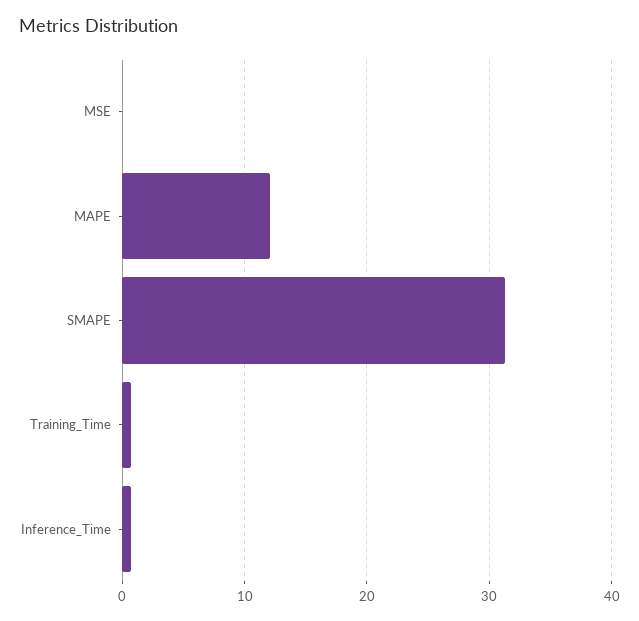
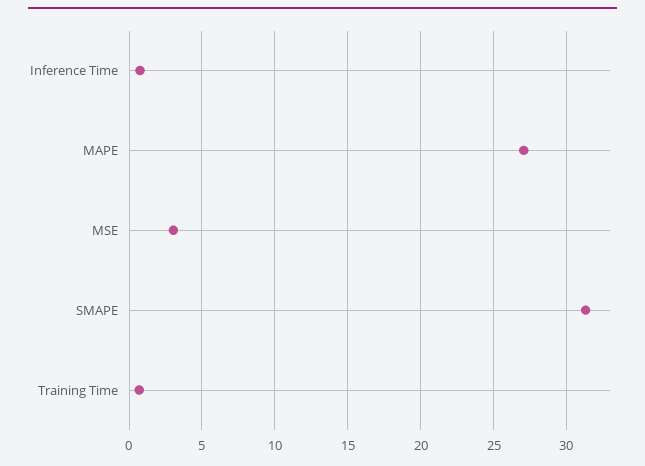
  {
-   "MSE": 0,
+   "MSE": 3,
-   "MAPE": 12,
+   "MAPE": 27,
    "SMAPE": 31.5,
    "Training_Time": 0.5,
    "Inference_Time": 1
  }

